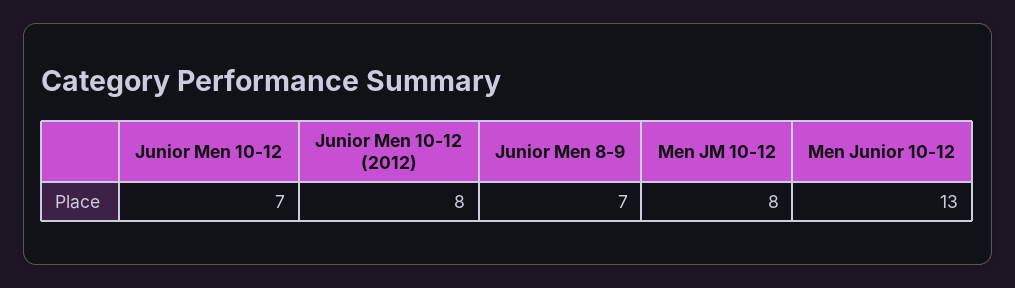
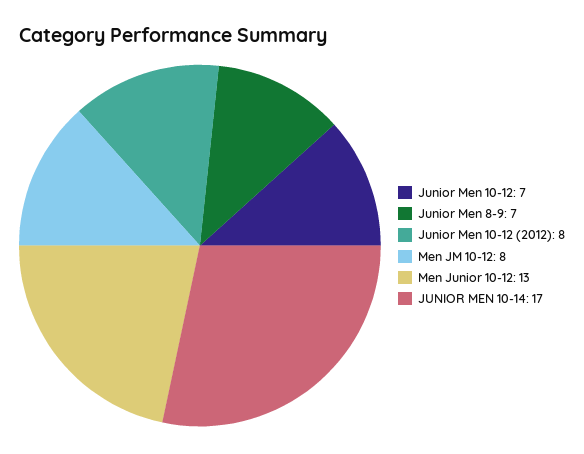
  {
    "Junior Men 10-12": 7,
    "Junior Men 10-12 (2012)": 8,
    "Junior Men 8-9": 7,
    "Men JM 10-12": 8,
-   "Men Junior 10-12": 13
+   "Men Junior 10-12": 13,
+   "JUNIOR MEN 10-14": 17
  }

